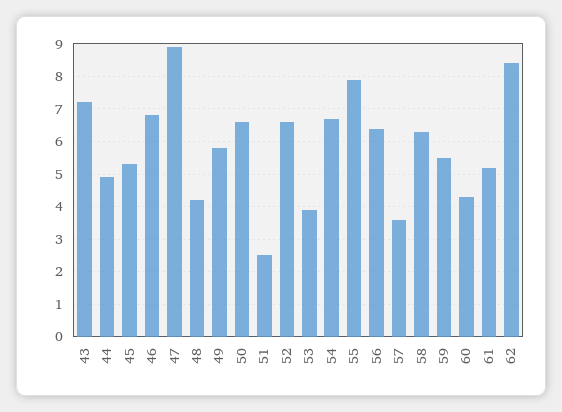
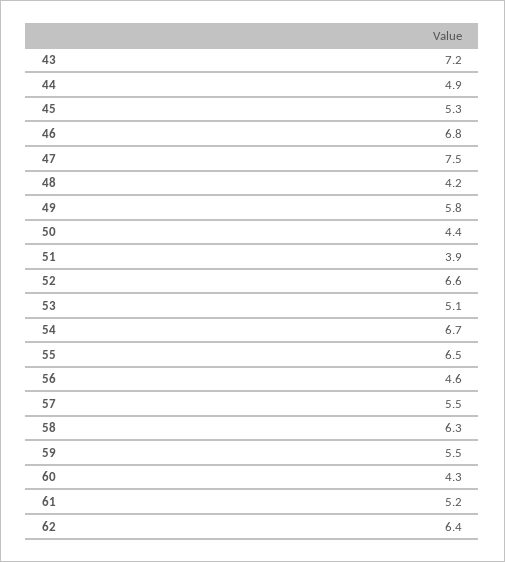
  {
    "43": 7.2,
    "44": 4.9,
    "45": 5.3,
    "46": 6.8,
-   "47": 9,
+   "47": 7.5,
    "48": 4.2,
    "49": 5.8,
-   "50": 6.5,
+   "50": 4.4,
-   "51": 2.5,
+   "51": 3.9,
    "52": 6.6,
-   "53": 4,
+   "53": 5.1,
    "54": 6.7,
-   "55": 8,
+   "55": 6.5,
-   "56": 6.5,
+   "56": 4.6,
-   "57": 3.5,
+   "57": 5.5,
    "58": 6.3,
    "59": 5.5,
    "60": 4.3,
    "61": 5.2,
-   "62": 8.5
+   "62": 6.4
  }

